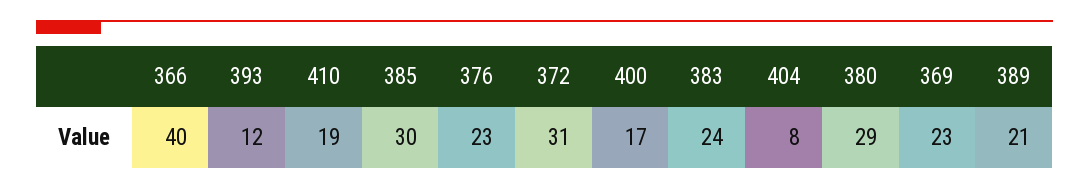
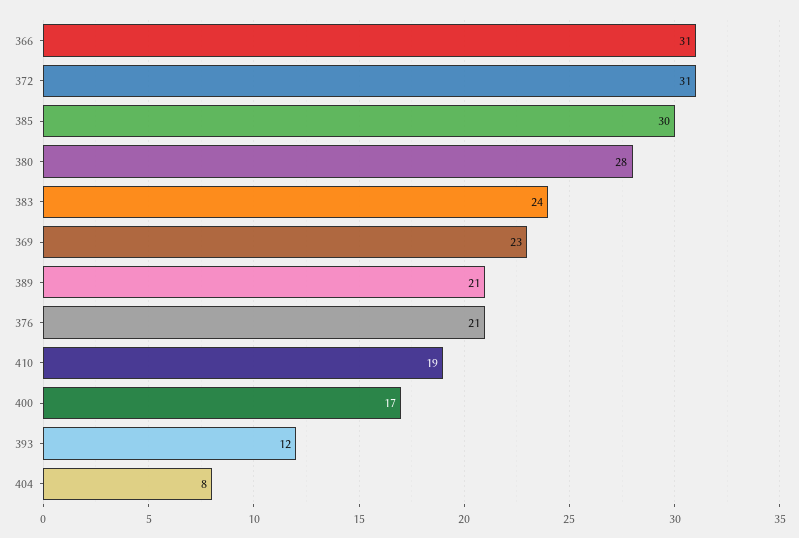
  {
-   "366": 40,
+   "366": 31,
    "393": 12,
    "410": 19,
    "385": 30,
-   "376": 23,
+   "376": 21,
    "372": 31,
    "400": 17,
    "383": 24,
    "404": 8,
-   "380": 29,
+   "380": 28,
    "369": 23,
    "389": 21
  }

